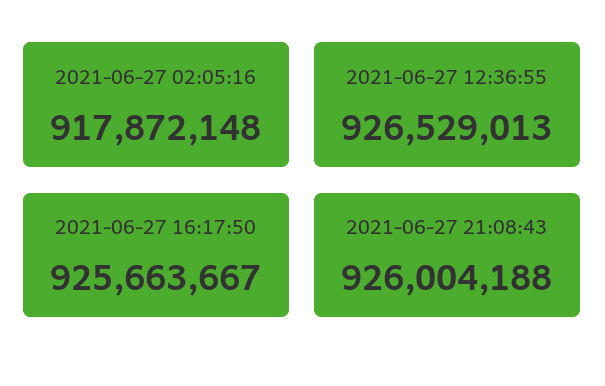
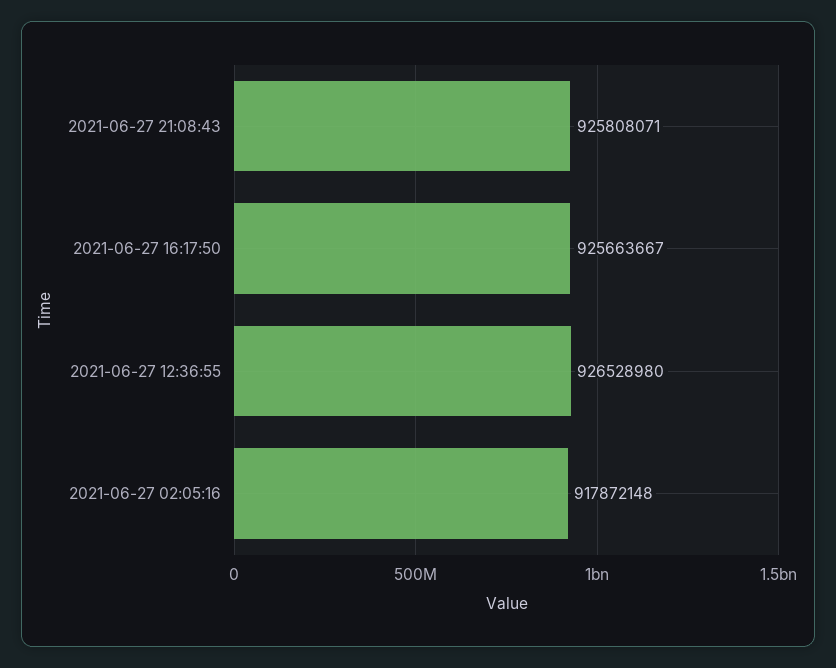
  {
    "2021-06-27 02:05:16": 917872148,
-   "2021-06-27 12:36:55": 926529013,
+   "2021-06-27 12:36:55": 926528980,
    "2021-06-27 16:17:50": 925663667,
-   "2021-06-27 21:08:43": 926004188
+   "2021-06-27 21:08:43": 925808071
  }

